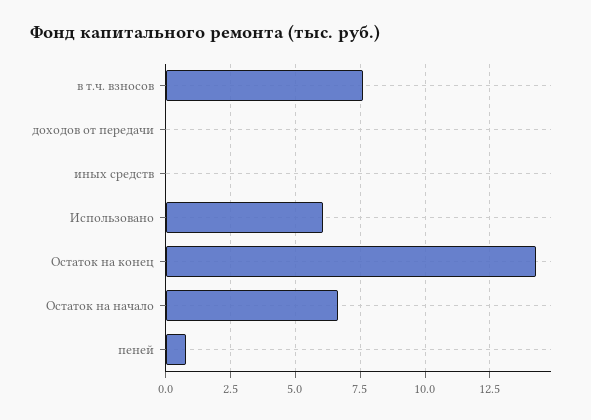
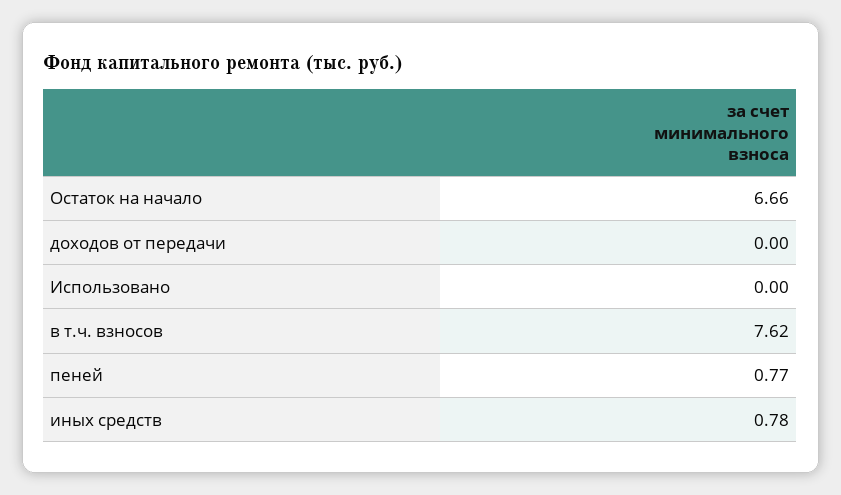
  {
    "в т.ч. взносов": 7.62,
    "доходов от передачи": 0,
-   "иных средств": 0,
+   "иных средств": 0.78,
-   "Использовано": 6,
+   "Использовано": 0,
-   "Остаток на конец": 14.25,
    "Остаток на начало": 6.66,
    "пеней": 0.77
  }

